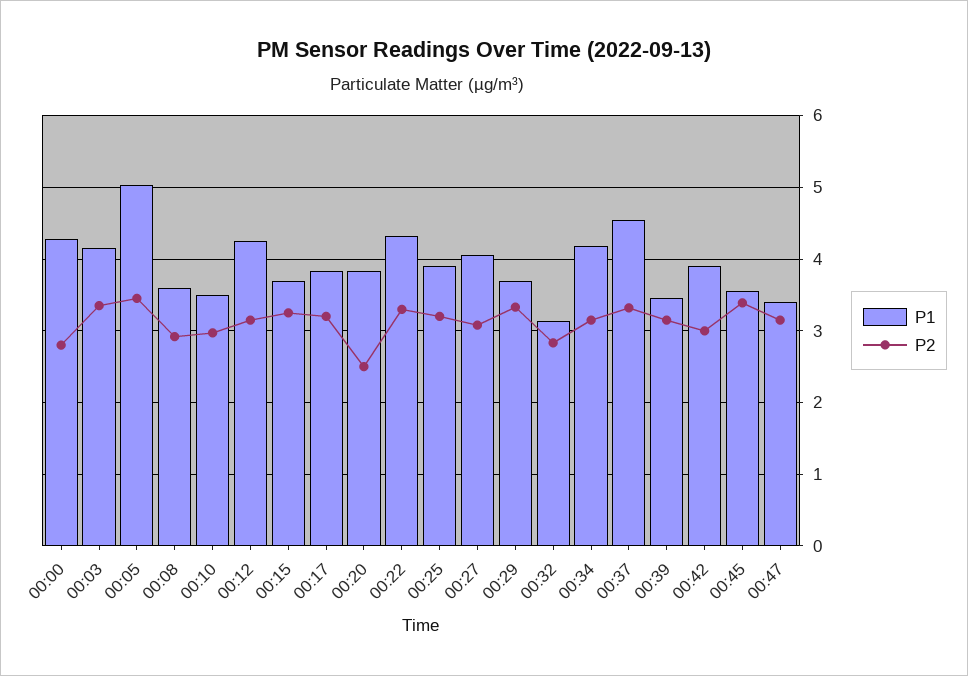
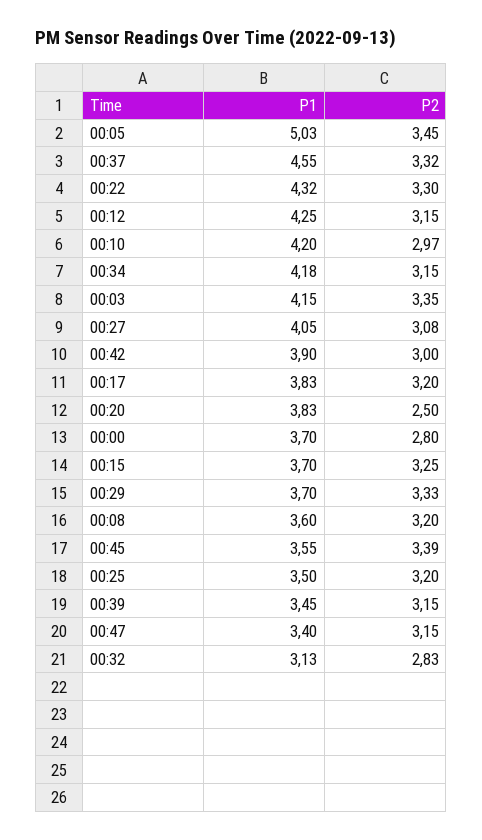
  {
    "P1": {
-     "00:00": 4.3,
+     "00:00": 3.7,
      "00:03": 4.15,
      "00:05": 5.03,
      "00:08": 3.6,
-     "00:10": 3.5,
+     "00:10": 4.2,
      "00:12": 4.25,
      "00:15": 3.7,
      "00:17": 3.83,
      "00:20": 3.83,
      "00:22": 4.32,
-     "00:25": 3.9,
+     "00:25": 3.5,
      "00:27": 4.05,
      "00:29": 3.7,
      "00:32": 3.13,
      "00:34": 4.18,
      "00:37": 4.55,
      "00:39": 3.45,
      "00:42": 3.9,
      "00:45": 3.55,
      "00:47": 3.4
    },
    "P2": {
      "00:00": 2.8,
      "00:03": 3.35,
      "00:05": 3.45,
-     "00:08": 2.9,
+     "00:08": 3.2,
      "00:10": 2.97,
      "00:12": 3.15,
      "00:15": 3.25,
      "00:17": 3.2,
      "00:20": 2.5,
      "00:22": 3.3,
      "00:25": 3.2,
      "00:27": 3.08,
      "00:29": 3.33,
      "00:32": 2.83,
      "00:34": 3.15,
      "00:37": 3.32,
      "00:39": 3.15,
      "00:42": 3,
      "00:45": 3.39,
      "00:47": 3.15
    }
  }

